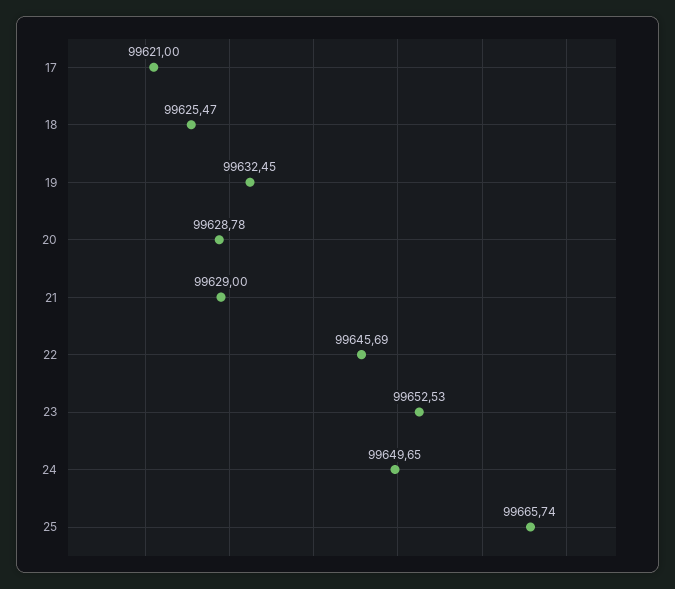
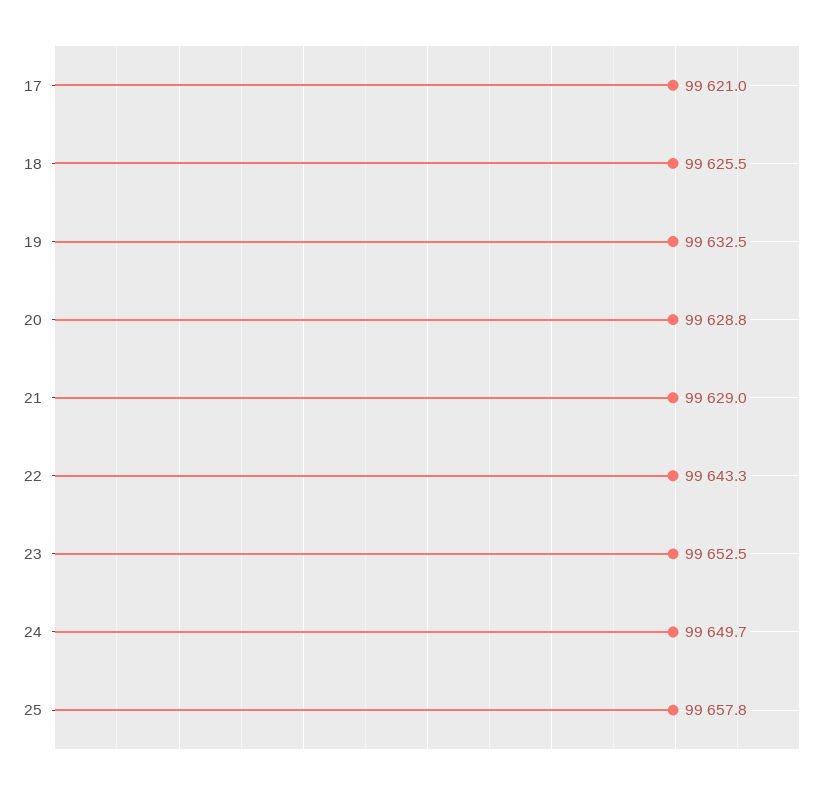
  {
    "17": 99621,
    "18": 99625.47,
    "19": 99632.45,
    "20": 99628.78,
    "21": 99629,
-   "22": 99645.69,
+   "22": 99643.3,
    "23": 99652.53,
    "24": 99649.65,
-   "25": 99665.74
+   "25": 99657.8
  }

